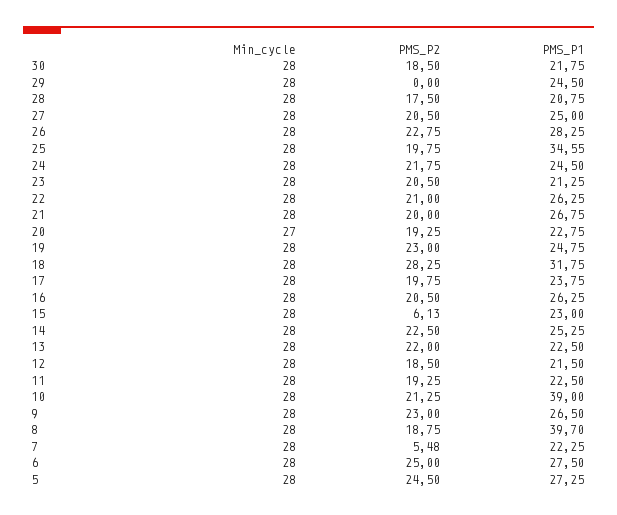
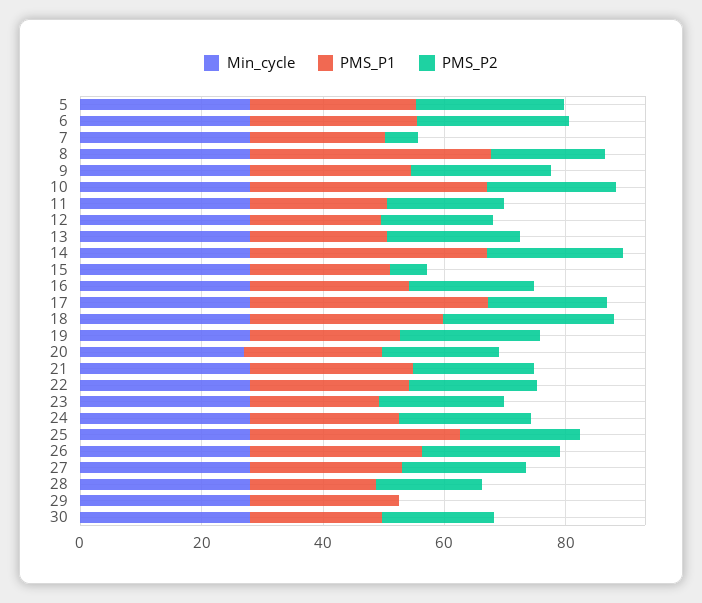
  {
    "Min_cycle": {
      "30": 28,
      "29": 28,
      "28": 28,
      "27": 28,
      "26": 28,
      "25": 28,
      "24": 28,
      "23": 28,
      "22": 28,
      "21": 28,
      "20": 27,
      "19": 28,
      "18": 28,
      "17": 28,
      "16": 28,
      "15": 28,
      "14": 28,
      "13": 28,
      "12": 28,
      "11": 28,
      "10": 28,
      "9": 28,
      "8": 28,
      "7": 28,
      "6": 28,
      "5": 28
    },
    "PMS_P2": {
      "30": 18.5,
      "29": 0,
      "28": 17.5,
      "27": 20.5,
      "26": 22.75,
      "25": 19.75,
      "24": 21.75,
      "23": 20.5,
      "22": 21,
      "21": 20,
      "20": 19.25,
      "19": 23,
      "18": 28.25,
      "17": 19.75,
      "16": 20.5,
      "15": 6.13,
      "14": 22.5,
      "13": 22,
      "12": 18.5,
      "11": 19.25,
      "10": 21.25,
      "9": 23,
      "8": 18.75,
      "7": 5.48,
      "6": 25,
      "5": 24.5
    },
    "PMS_P1": {
      "30": 21.75,
      "29": 24.5,
      "28": 20.75,
      "27": 25,
      "26": 28.25,
      "25": 34.55,
      "24": 24.5,
      "23": 21.25,
      "22": 26.25,
      "21": 26.75,
      "20": 22.75,
      "19": 24.75,
      "18": 31.75,
-     "17": 23.75,
+     "17": 40,
      "16": 26.25,
      "15": 23,
-     "14": 25.25,
+     "14": 40,
      "13": 22.5,
      "12": 21.5,
      "11": 22.5,
      "10": 39,
      "9": 26.5,
      "8": 39.7,
      "7": 22.25,
      "6": 27.5,
      "5": 27.25
    }
  }

